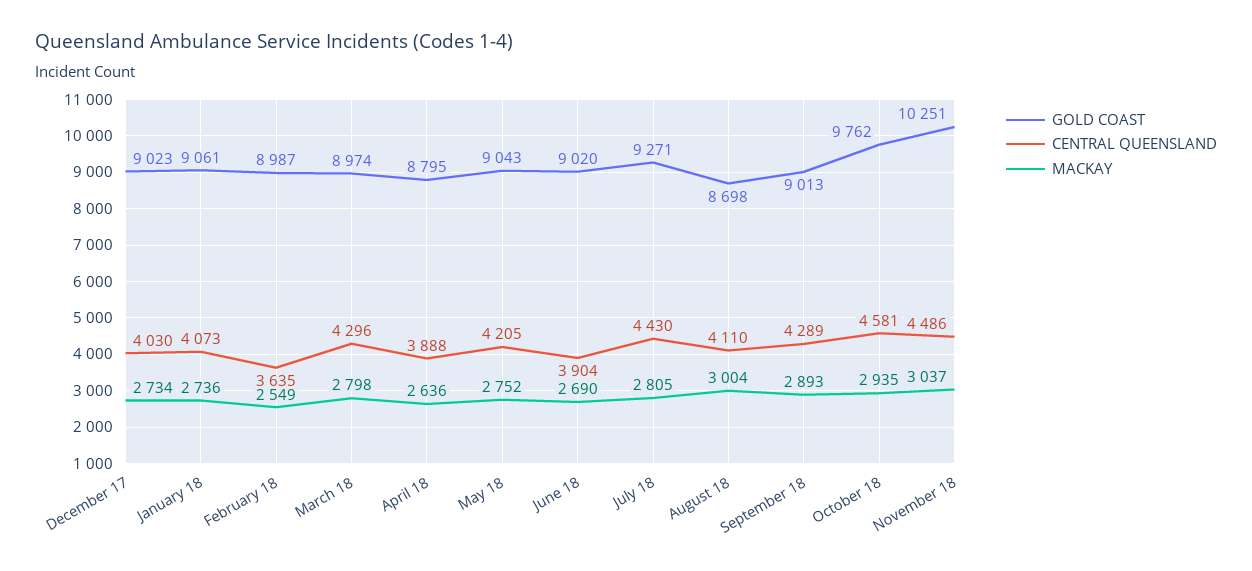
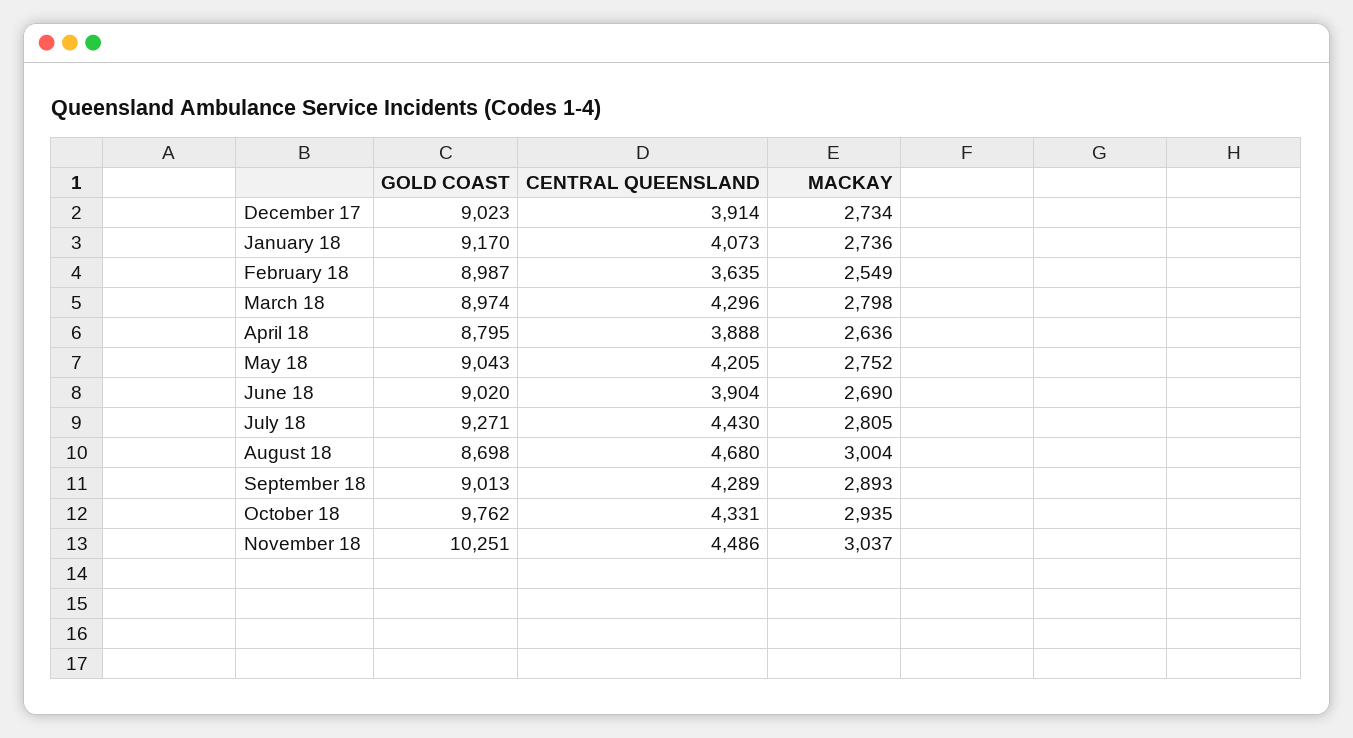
  {
    "GOLD COAST": {
      "December 17": 9023,
-     "January 18": 9061,
+     "January 18": 9170,
      "February 18": 8987,
      "March 18": 8974,
      "April 18": 8795,
      "May 18": 9043,
      "June 18": 9020,
      "July 18": 9271,
      "August 18": 8698,
      "September 18": 9013,
      "October 18": 9762,
      "November 18": 10251
    },
    "CENTRAL QUEENSLAND": {
-     "December 17": 4030,
+     "December 17": 3914,
      "January 18": 4073,
      "February 18": 3635,
      "March 18": 4296,
      "April 18": 3888,
      "May 18": 4205,
      "June 18": 3904,
      "July 18": 4430,
-     "August 18": 4110,
+     "August 18": 4680,
      "September 18": 4289,
-     "October 18": 4581,
+     "October 18": 4331,
      "November 18": 4486
    },
    "MACKAY": {
      "December 17": 2734,
      "January 18": 2736,
      "February 18": 2549,
      "March 18": 2798,
      "April 18": 2636,
      "May 18": 2752,
      "June 18": 2690,
      "July 18": 2805,
      "August 18": 3004,
      "September 18": 2893,
      "October 18": 2935,
      "November 18": 3037
    }
  }

